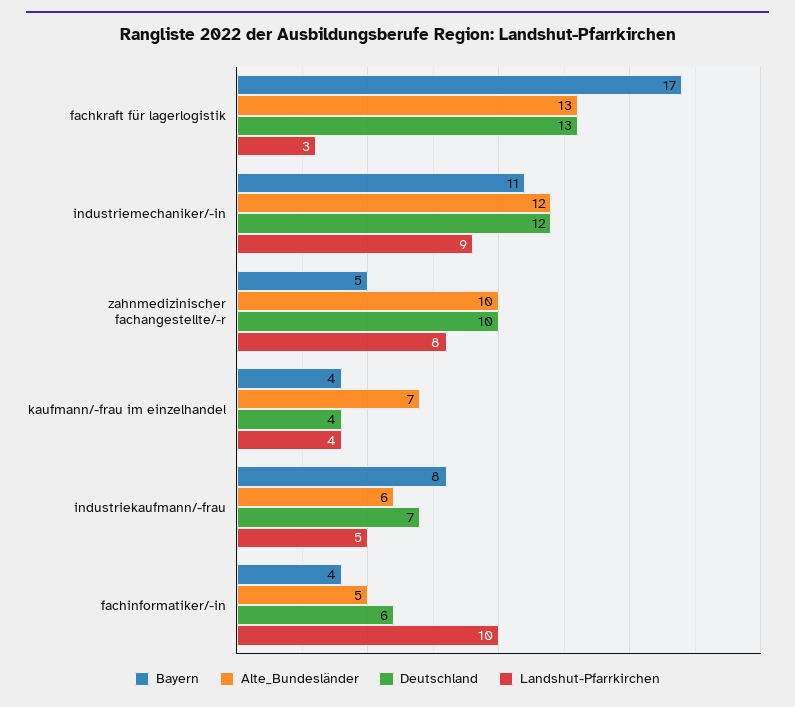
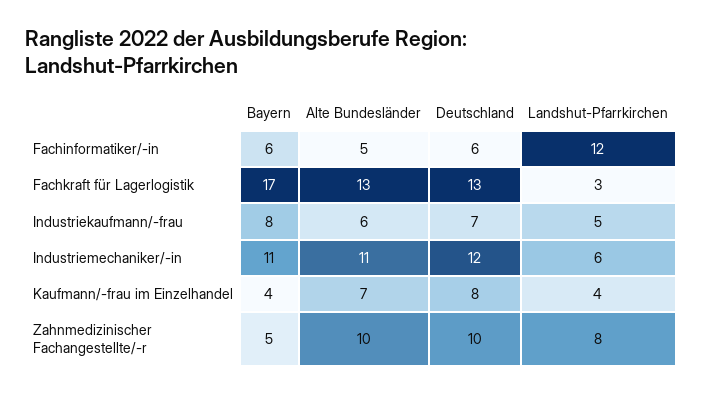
  {
    "Bayern": {
      "fachkraft für lagerlogistik": 17,
      "industriemechaniker/-in": 11,
      "zahnmedizinischer fachangestellte/-r": 5,
      "kaufmann/-frau im einzelhandel": 4,
      "industriekaufmann/-frau": 8,
-     "fachinformatiker/-in": 4
+     "fachinformatiker/-in": 6
    },
    "Alte_Bundesländer": {
      "fachkraft für lagerlogistik": 13,
-     "industriemechaniker/-in": 12,
+     "industriemechaniker/-in": 11,
      "zahnmedizinischer fachangestellte/-r": 10,
      "kaufmann/-frau im einzelhandel": 7,
      "industriekaufmann/-frau": 6,
      "fachinformatiker/-in": 5
    },
    "Deutschland": {
      "fachkraft für lagerlogistik": 13,
      "industriemechaniker/-in": 12,
      "zahnmedizinischer fachangestellte/-r": 10,
-     "kaufmann/-frau im einzelhandel": 4,
+     "kaufmann/-frau im einzelhandel": 8,
      "industriekaufmann/-frau": 7,
      "fachinformatiker/-in": 6
    },
    "Landshut-Pfarrkirchen": {
      "fachkraft für lagerlogistik": 3,
-     "industriemechaniker/-in": 9,
+     "industriemechaniker/-in": 6,
      "zahnmedizinischer fachangestellte/-r": 8,
      "kaufmann/-frau im einzelhandel": 4,
      "industriekaufmann/-frau": 5,
-     "fachinformatiker/-in": 10
+     "fachinformatiker/-in": 12
    }
  }

